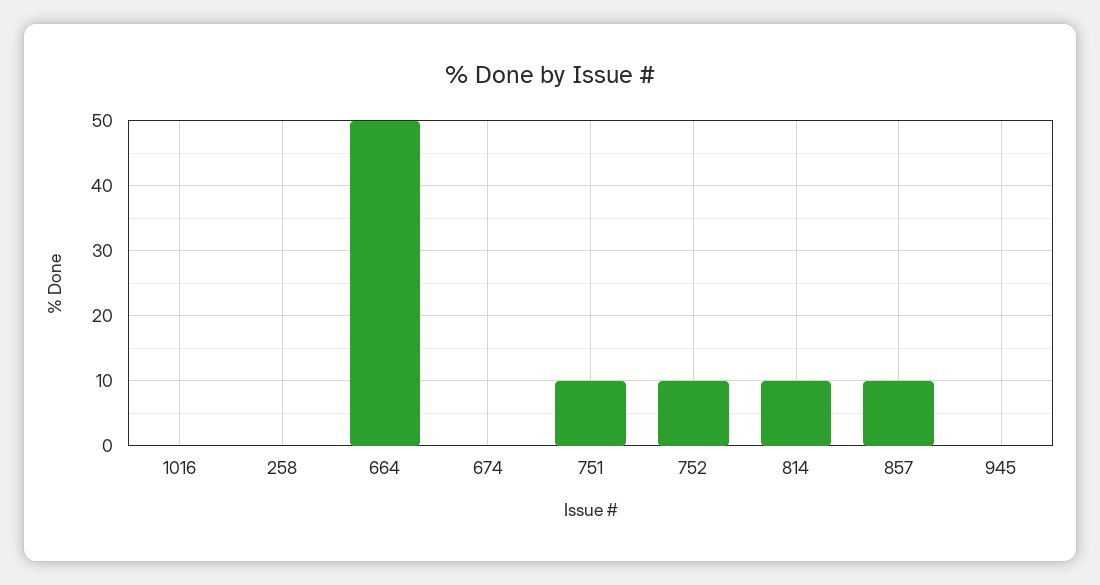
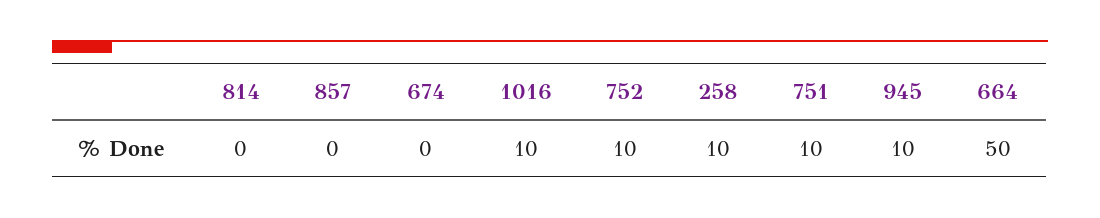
  {
-   "1016": 0,
+   "1016": 10,
-   "258": 0,
+   "258": 10,
    "664": 50,
    "674": 0,
    "751": 10,
    "752": 10,
-   "814": 10,
+   "814": 0,
-   "857": 10,
+   "857": 0,
-   "945": 0
+   "945": 10
  }

